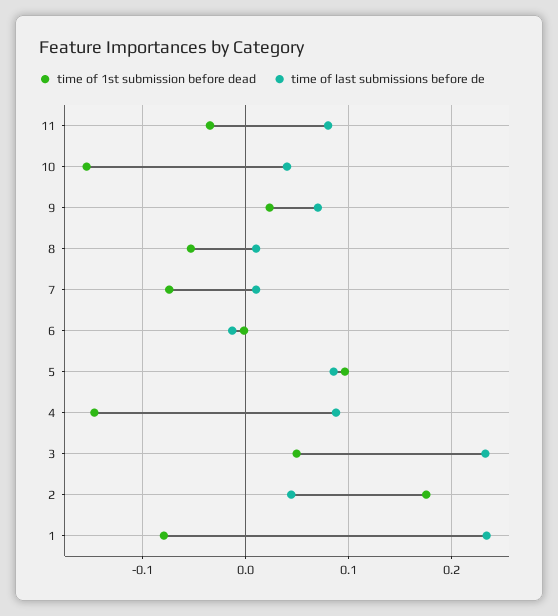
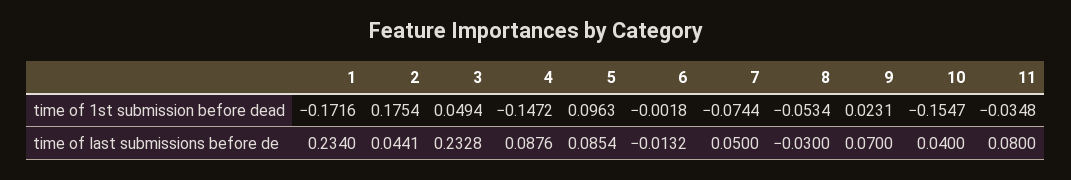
  {
    "time of 1st submission before dead": {
      "11": -0.0348,
      "10": -0.1547,
      "9": 0.0231,
      "8": -0.0534,
      "7": -0.0744,
      "6": -0.0018,
      "5": 0.0963,
      "4": -0.1472,
      "3": 0.0494,
      "2": 0.1754,
-     "1": -0.08
+     "1": -0.1716
    },
    "time of last submissions before de": {
      "11": 0.08,
      "10": 0.04,
      "9": 0.07,
-     "8": 0.01,
+     "8": -0.03,
-     "7": 0.01,
+     "7": 0.05,
      "6": -0.0132,
      "5": 0.0854,
      "4": 0.0876,
      "3": 0.2328,
      "2": 0.0441,
      "1": 0.234
    }
  }

